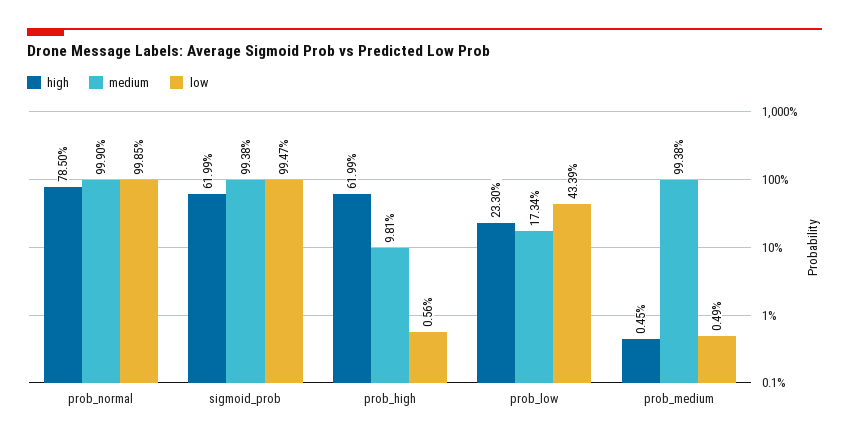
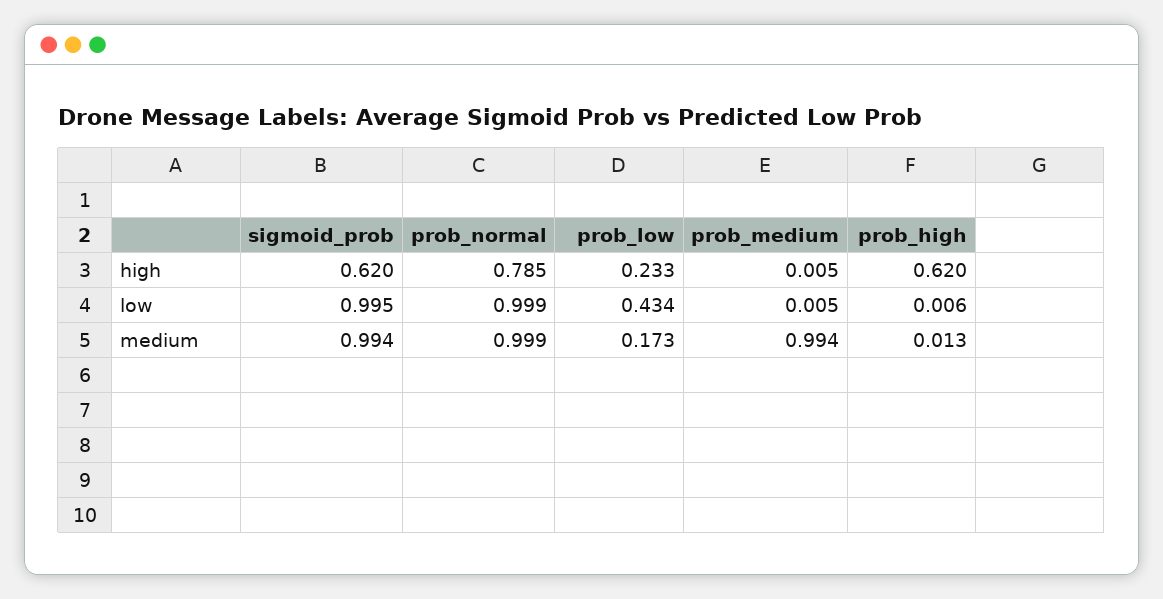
  {
    "high": {
      "prob_normal": 0.785,
      "sigmoid_prob": 0.6199,
      "prob_high": 0.6199,
      "prob_low": 0.233,
      "prob_medium": 0.0045
    },
    "medium": {
      "prob_normal": 0.999,
      "sigmoid_prob": 0.9938,
-     "prob_high": 0.0981,
+     "prob_high": 0.013,
      "prob_low": 0.1734,
      "prob_medium": 0.9938
    },
    "low": {
      "prob_normal": 0.9985,
      "sigmoid_prob": 0.9947,
      "prob_high": 0.0056,
      "prob_low": 0.4339,
      "prob_medium": 0.0049
    }
  }

